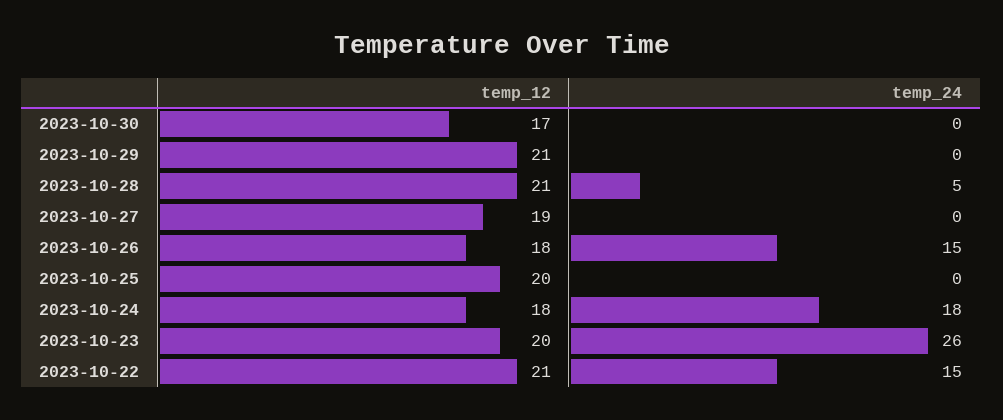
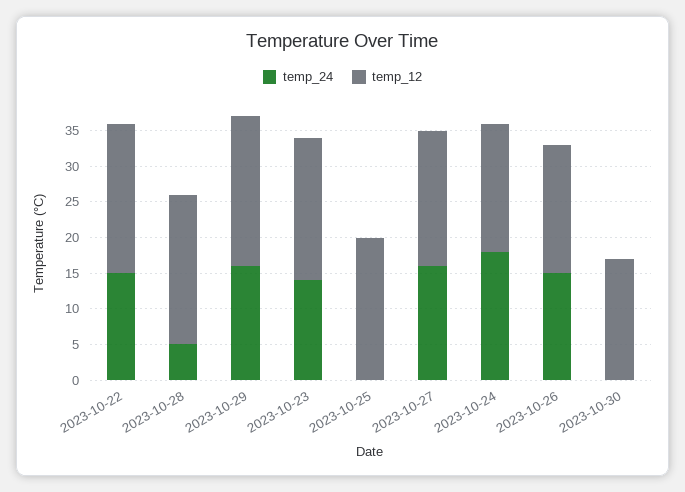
  {
    "temp_12": {
      "2023-10-30": 17,
      "2023-10-29": 21,
      "2023-10-28": 21,
      "2023-10-27": 19,
      "2023-10-26": 18,
      "2023-10-25": 20,
      "2023-10-24": 18,
      "2023-10-23": 20,
      "2023-10-22": 21
    },
    "temp_24": {
      "2023-10-30": 0,
-     "2023-10-29": 0,
+     "2023-10-29": 15,
      "2023-10-28": 5,
-     "2023-10-27": 0,
+     "2023-10-27": 15,
      "2023-10-26": 15,
      "2023-10-25": 0,
      "2023-10-24": 18,
-     "2023-10-23": 26,
+     "2023-10-23": 15,
      "2023-10-22": 15
    }
  }

